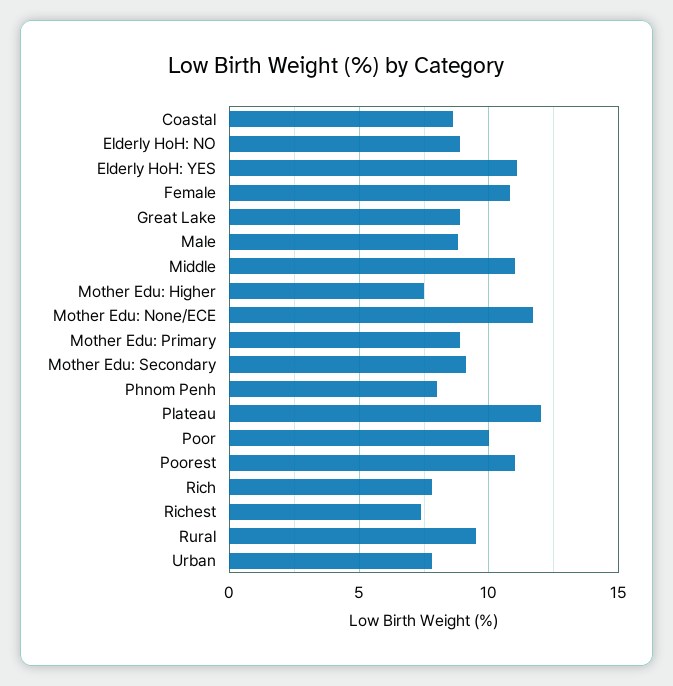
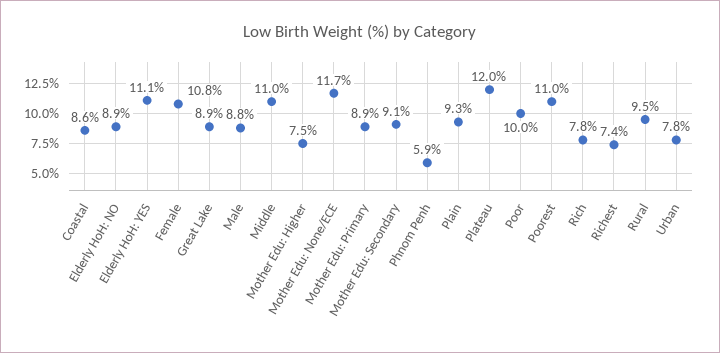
  {
    "Coastal": 8.6,
    "Elderly HoH: NO": 8.9,
    "Elderly HoH: YES": 11.1,
    "Female": 10.8,
    "Great Lake": 8.9,
    "Male": 8.8,
    "Middle": 11,
    "Mother Edu: Higher": 7.5,
    "Mother Edu: None/ECE": 11.7,
    "Mother Edu: Primary": 8.9,
    "Mother Edu: Secondary": 9.1,
-   "Phnom Penh": 8,
+   "Phnom Penh": 5.9,
    "Plateau": 12,
    "Poor": 10,
    "Poorest": 11,
    "Rich": 7.8,
    "Richest": 7.4,
    "Rural": 9.5,
-   "Urban": 7.8
+   "Urban": 7.8,
+   "Plain": 9.3
  }

